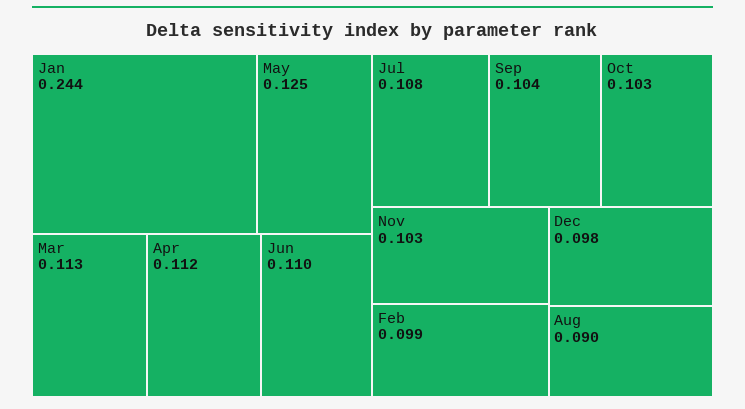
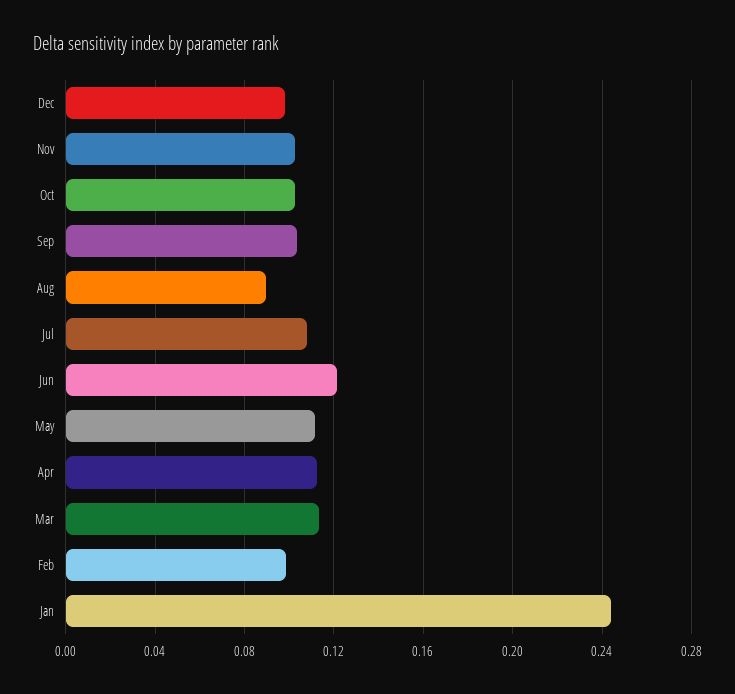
  {
    "Jan": 0.244,
-   "May": 0.125,
+   "May": 0.11,
    "Mar": 0.113,
    "Apr": 0.112,
-   "Jun": 0.11,
+   "Jun": 0.12,
    "Jul": 0.108,
    "Sep": 0.104,
    "Oct": 0.103,
    "Nov": 0.103,
    "Feb": 0.099,
    "Dec": 0.098,
    "Aug": 0.09
  }

